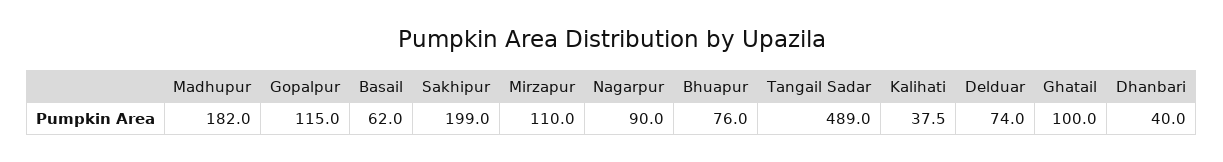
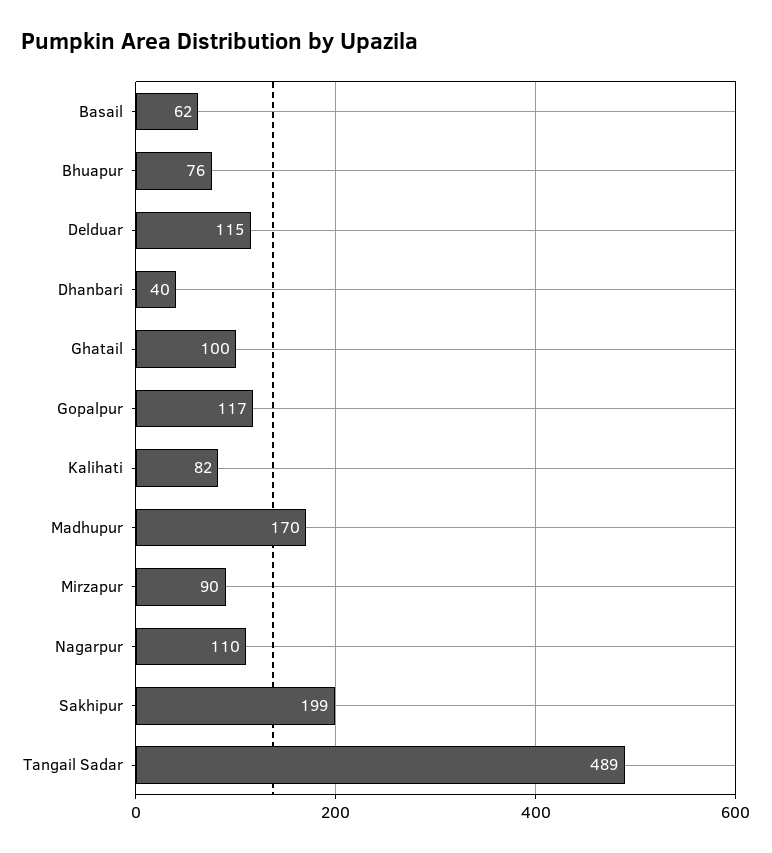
  {
-   "Madhupur": 182,
+   "Madhupur": 170,
-   "Gopalpur": 115,
+   "Gopalpur": 117,
    "Basail": 62,
    "Sakhipur": 199,
-   "Mirzapur": 110,
+   "Mirzapur": 90,
-   "Nagarpur": 90,
+   "Nagarpur": 110,
    "Bhuapur": 76,
    "Tangail Sadar": 489,
-   "Kalihati": 37.5,
+   "Kalihati": 82,
-   "Delduar": 74,
+   "Delduar": 115,
    "Ghatail": 100,
    "Dhanbari": 40
  }

